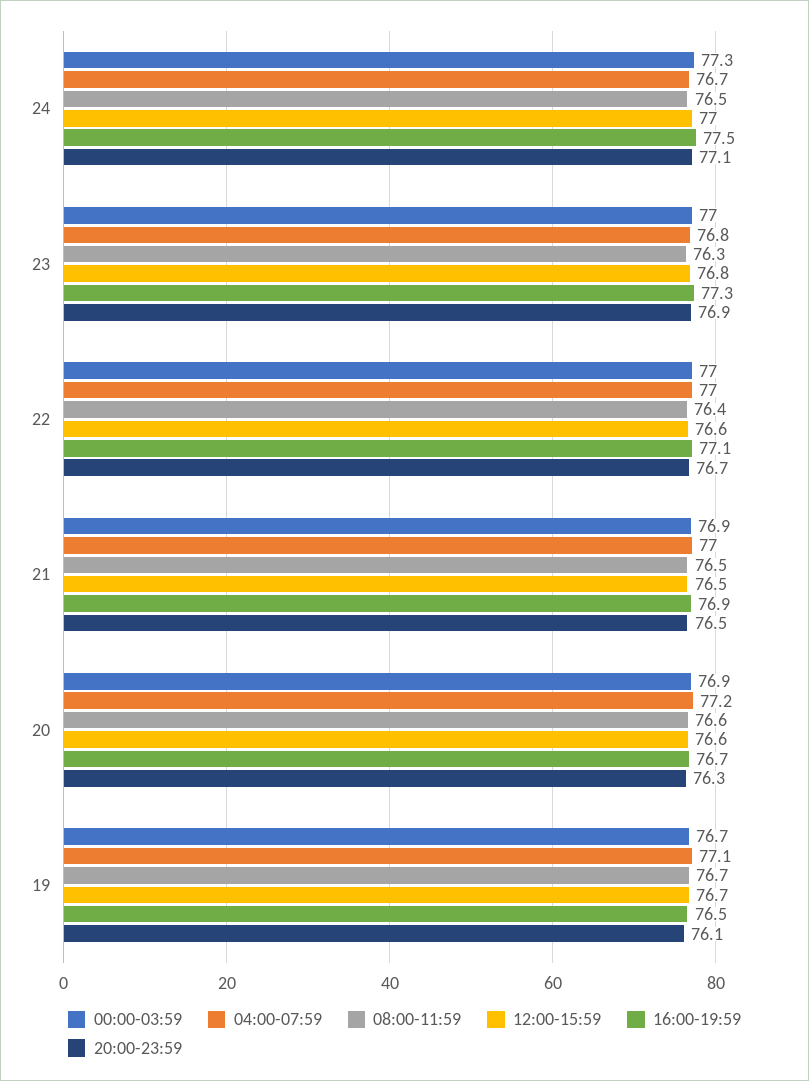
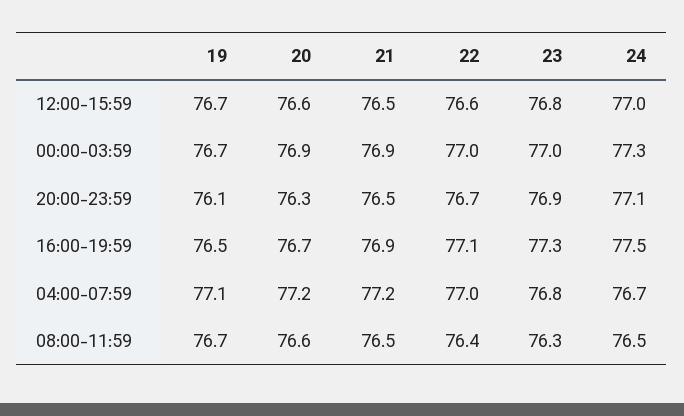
  {
    "00:00-03:59": {
      "24": 77.3,
      "23": 77,
      "22": 77,
      "21": 76.9,
      "20": 76.9,
      "19": 76.7
    },
    "04:00-07:59": {
      "24": 76.7,
      "23": 76.8,
      "22": 77,
-     "21": 77,
+     "21": 77.2,
      "20": 77.2,
      "19": 77.1
    },
    "08:00-11:59": {
      "24": 76.5,
      "23": 76.3,
      "22": 76.4,
      "21": 76.5,
      "20": 76.6,
      "19": 76.7
    },
    "12:00-15:59": {
      "24": 77,
      "23": 76.8,
      "22": 76.6,
      "21": 76.5,
      "20": 76.6,
      "19": 76.7
    },
    "16:00-19:59": {
      "24": 77.5,
      "23": 77.3,
      "22": 77.1,
      "21": 76.9,
      "20": 76.7,
      "19": 76.5
    },
    "20:00-23:59": {
      "24": 77.1,
      "23": 76.9,
      "22": 76.7,
      "21": 76.5,
      "20": 76.3,
      "19": 76.1
    }
  }

